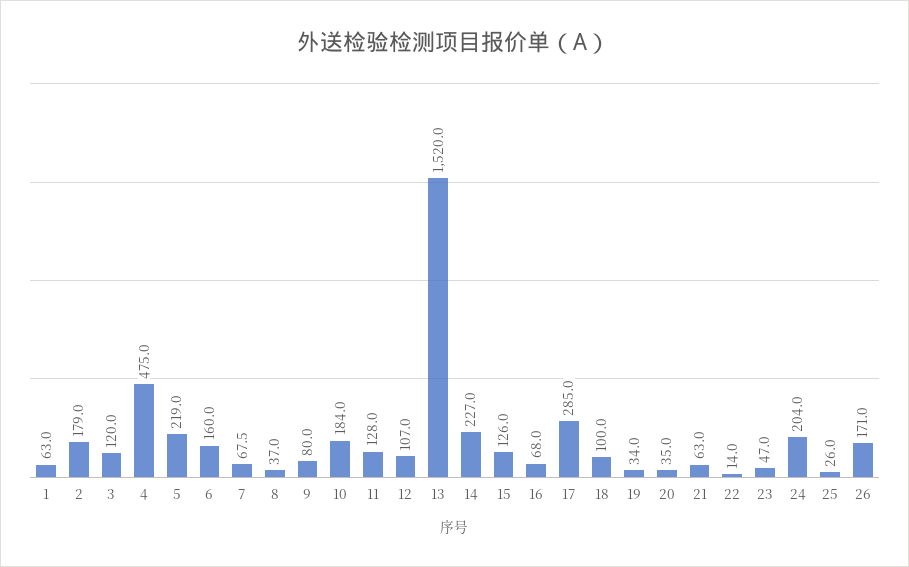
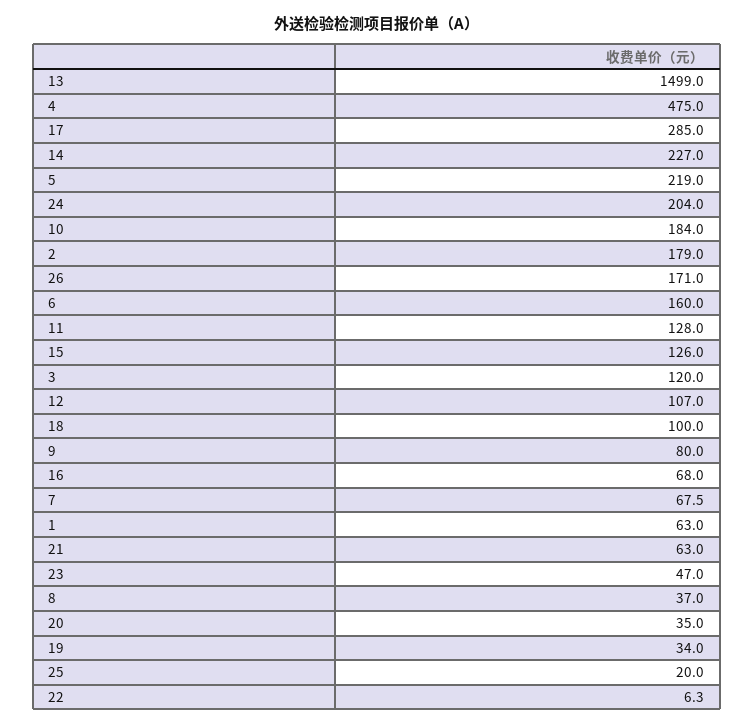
  {
    "1": 63,
    "2": 179,
    "3": 120,
    "4": 475,
    "5": 219,
    "6": 160,
    "7": 67.5,
    "8": 37,
    "9": 80,
    "10": 184,
    "11": 128,
    "12": 107,
-   "13": 1520,
+   "13": 1499,
    "14": 227,
    "15": 126,
    "16": 68,
    "17": 285,
    "18": 100,
    "19": 34,
    "20": 35,
    "21": 63,
-   "22": 14,
+   "22": 6.3,
    "23": 47,
    "24": 204,
-   "25": 26,
+   "25": 20,
    "26": 171
  }

